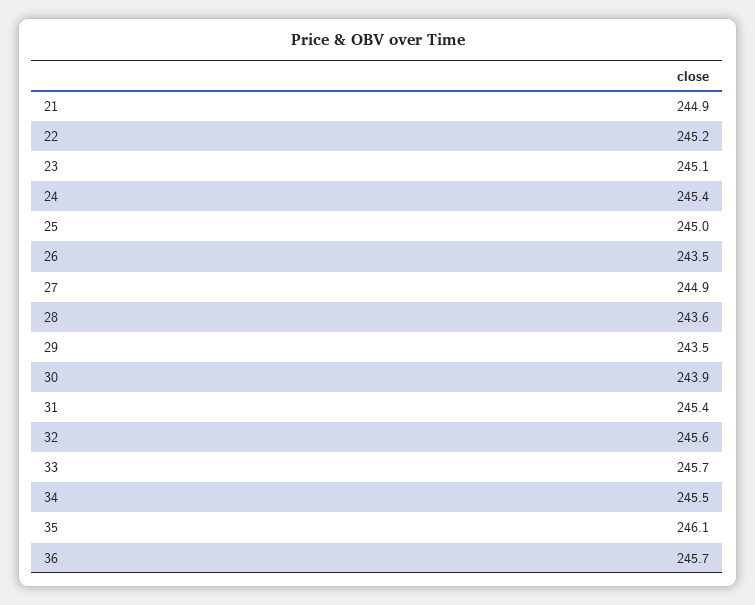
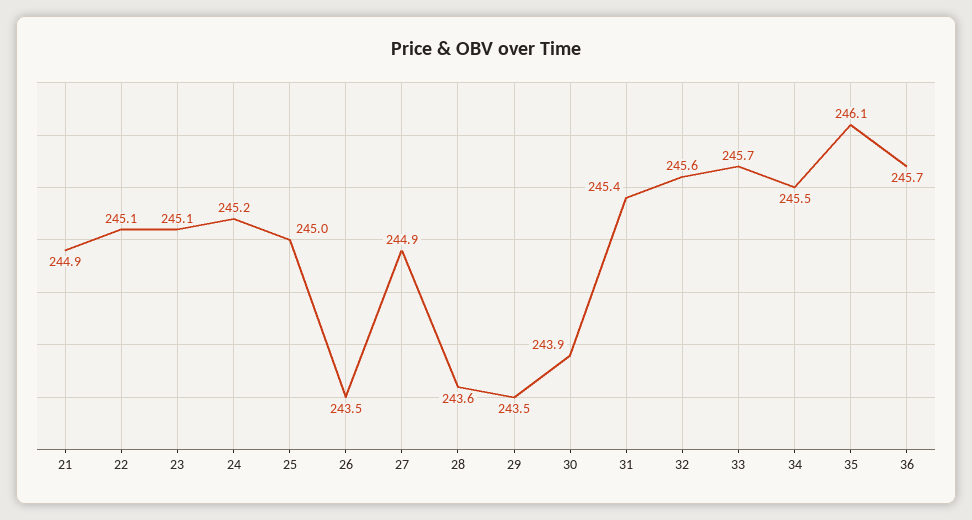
  {
    "21": 244.9,
-   "22": 245.2,
+   "22": 245.1,
    "23": 245.1,
-   "24": 245.4,
+   "24": 245.2,
    "25": 245,
    "26": 243.5,
    "27": 244.9,
    "28": 243.6,
    "29": 243.5,
    "30": 243.9,
    "31": 245.4,
    "32": 245.6,
    "33": 245.7,
    "34": 245.5,
    "35": 246.1,
    "36": 245.7
  }

